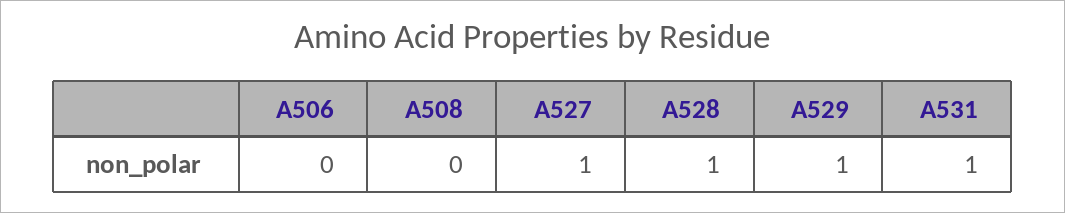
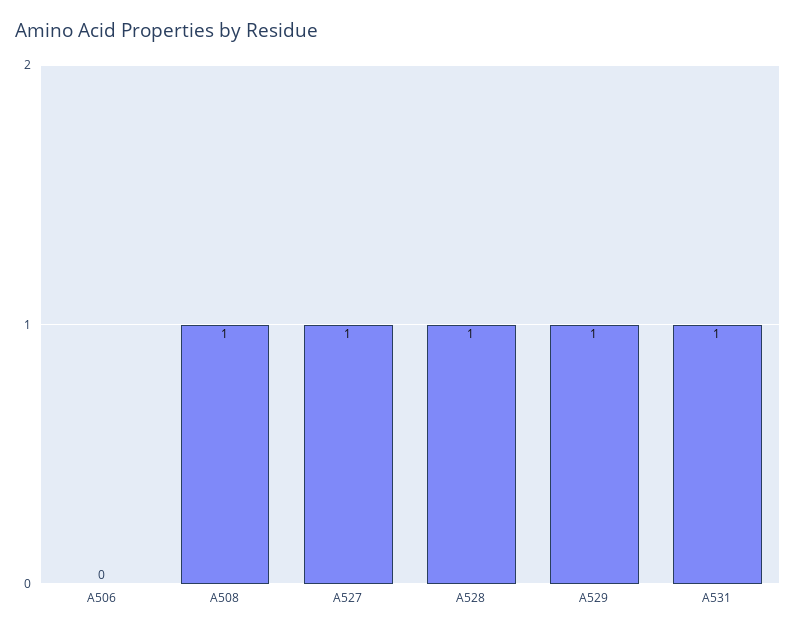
  {
    "A506": 0,
-   "A508": 0,
+   "A508": 1,
    "A527": 1,
    "A528": 1,
    "A529": 1,
    "A531": 1
  }

